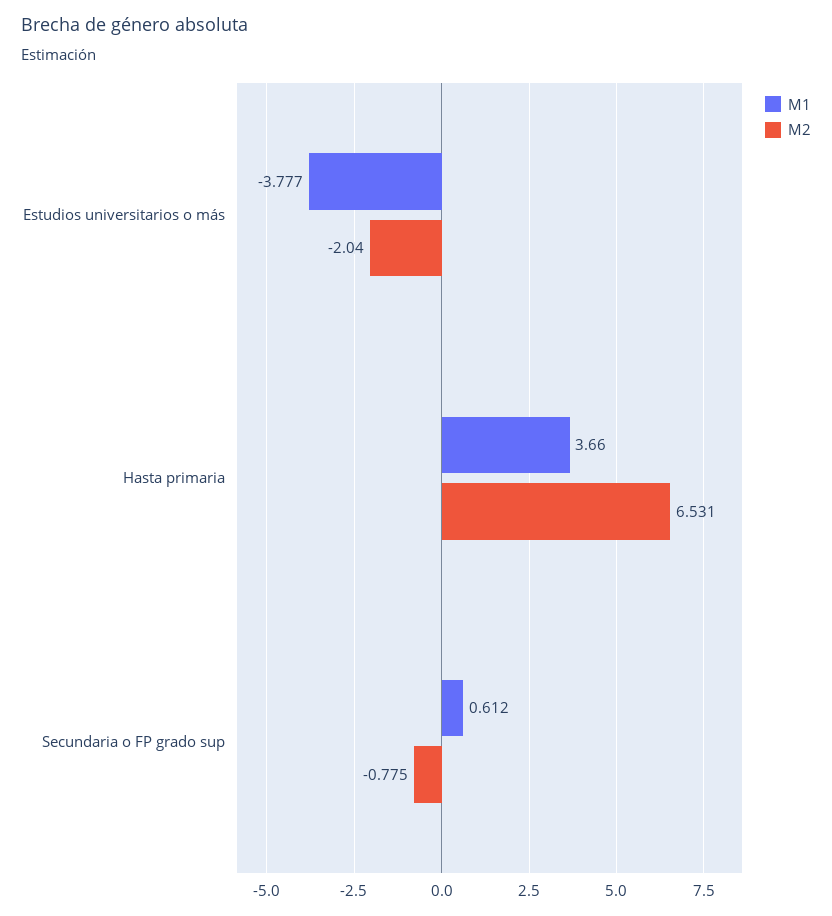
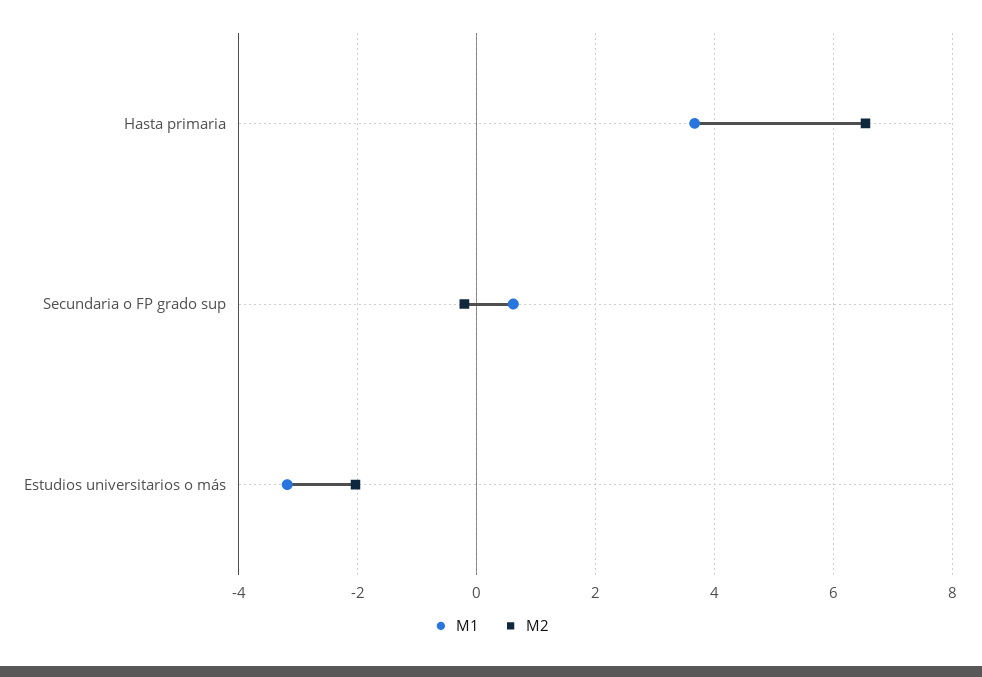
  {
    "M1": {
-     "Estudios universitarios o más": -3.777,
+     "Estudios universitarios o más": -3.2,
      "Hasta primaria": 3.66,
      "Secundaria o FP grado sup": 0.612
    },
    "M2": {
      "Estudios universitarios o más": -2.04,
      "Hasta primaria": 6.531,
-     "Secundaria o FP grado sup": -0.775
+     "Secundaria o FP grado sup": -0.2
    }
  }

